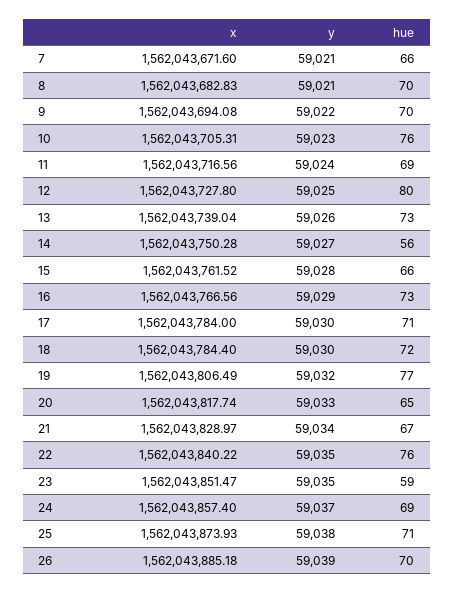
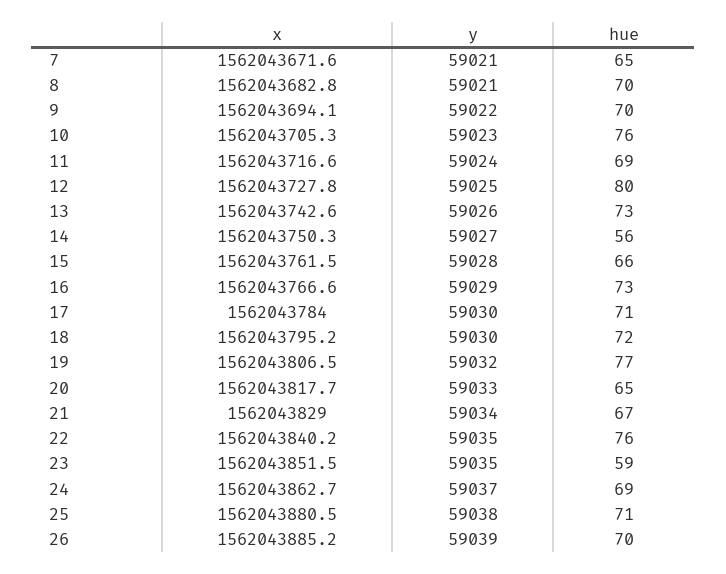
  {
    "x": {
      "7": 1562043671.6,
      "8": 1562043682.83,
      "9": 1562043694.08,
      "10": 1562043705.31,
      "11": 1562043716.56,
      "12": 1562043727.8,
-     "13": 1562043739.04,
+     "13": 1562043742.6,
      "14": 1562043750.28,
      "15": 1562043761.52,
      "16": 1562043766.56,
      "17": 1562043784,
-     "18": 1562043784.4,
+     "18": 1562043795.2,
      "19": 1562043806.49,
      "20": 1562043817.74,
      "21": 1562043828.97,
      "22": 1562043840.22,
      "23": 1562043851.47,
-     "24": 1562043857.4,
+     "24": 1562043862.7,
-     "25": 1562043873.93,
+     "25": 1562043880.5,
      "26": 1562043885.18
    },
    "y": {
      "7": 59021,
      "8": 59021,
      "9": 59022,
      "10": 59023,
      "11": 59024,
      "12": 59025,
      "13": 59026,
      "14": 59027,
      "15": 59028,
      "16": 59029,
      "17": 59030,
      "18": 59030,
      "19": 59032,
      "20": 59033,
      "21": 59034,
      "22": 59035,
      "23": 59035,
      "24": 59037,
      "25": 59038,
      "26": 59039
    },
    "hue": {
-     "7": 66,
+     "7": 65,
      "8": 70,
      "9": 70,
      "10": 76,
      "11": 69,
      "12": 80,
      "13": 73,
      "14": 56,
      "15": 66,
      "16": 73,
      "17": 71,
      "18": 72,
      "19": 77,
      "20": 65,
      "21": 67,
      "22": 76,
      "23": 59,
      "24": 69,
      "25": 71,
      "26": 70
    }
  }

